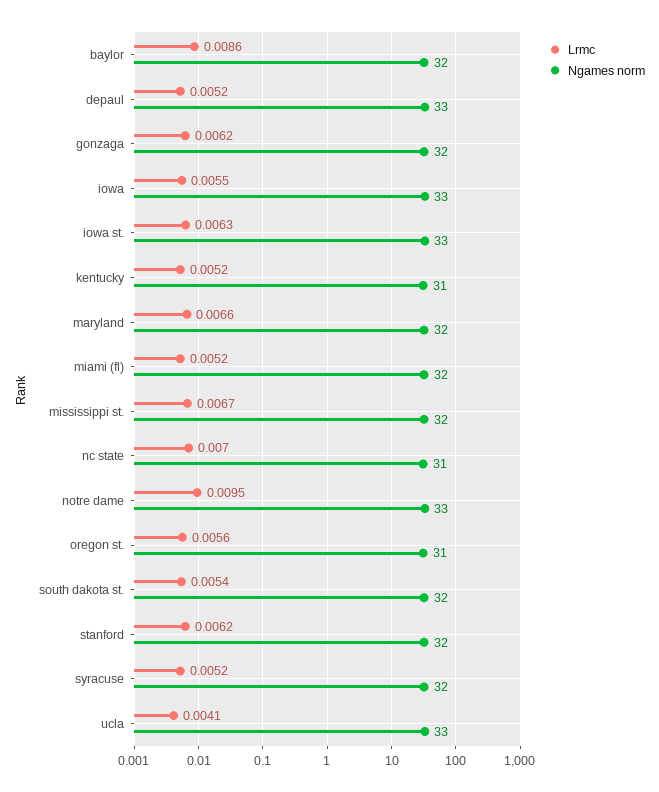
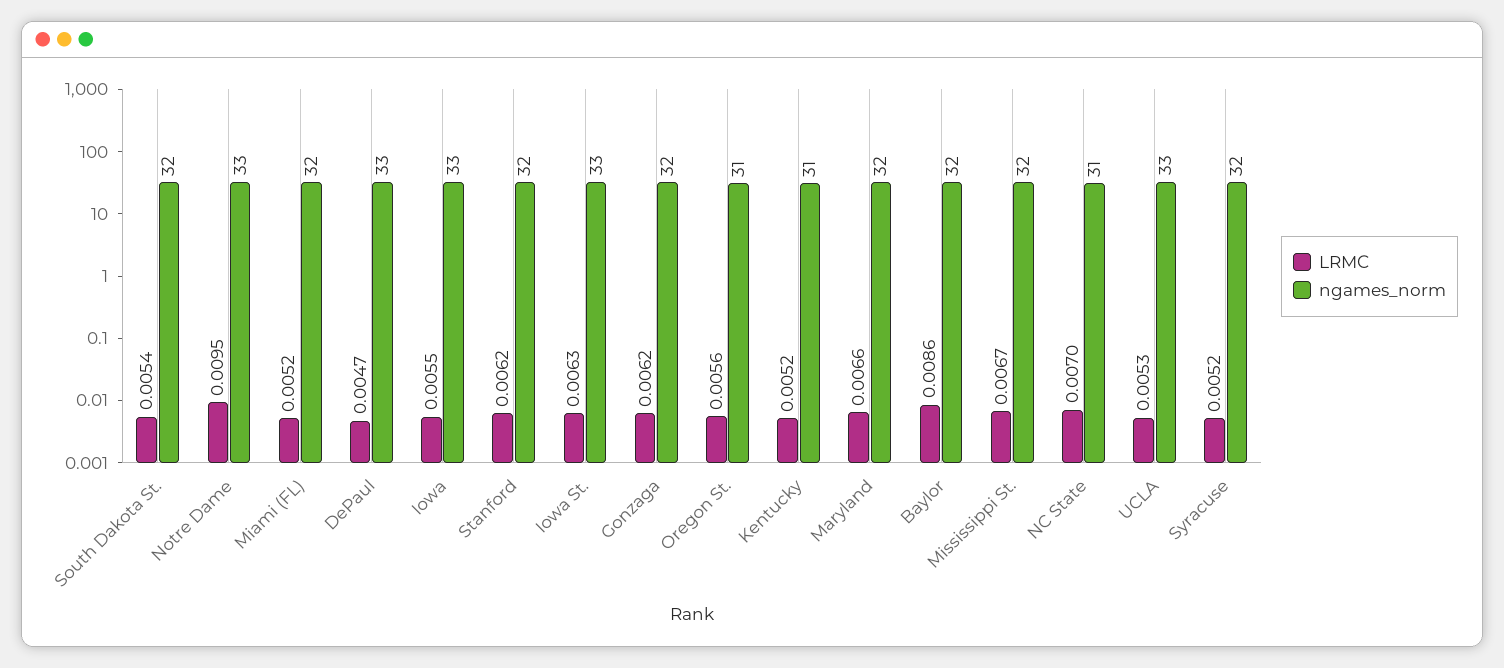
  {
    "Lrmc": {
      "baylor": 0.0086,
-     "depaul": 0.0052,
+     "depaul": 0.0047,
      "gonzaga": 0.0062,
      "iowa": 0.0055,
      "iowa st.": 0.0063,
      "kentucky": 0.0052,
      "maryland": 0.0066,
      "miami (fl)": 0.0052,
      "mississippi st.": 0.0067,
      "nc state": 0.007,
      "notre dame": 0.0095,
      "oregon st.": 0.0056,
      "south dakota st.": 0.0054,
      "stanford": 0.0062,
      "syracuse": 0.0052,
-     "ucla": 0.0041
+     "ucla": 0.0053
    },
    "Ngames norm": {
      "baylor": 32,
      "depaul": 33,
      "gonzaga": 32,
      "iowa": 33,
      "iowa st.": 33,
      "kentucky": 31,
      "maryland": 32,
      "miami (fl)": 32,
      "mississippi st.": 32,
      "nc state": 31,
      "notre dame": 33,
      "oregon st.": 31,
      "south dakota st.": 32,
      "stanford": 32,
      "syracuse": 32,
      "ucla": 33
    }
  }

